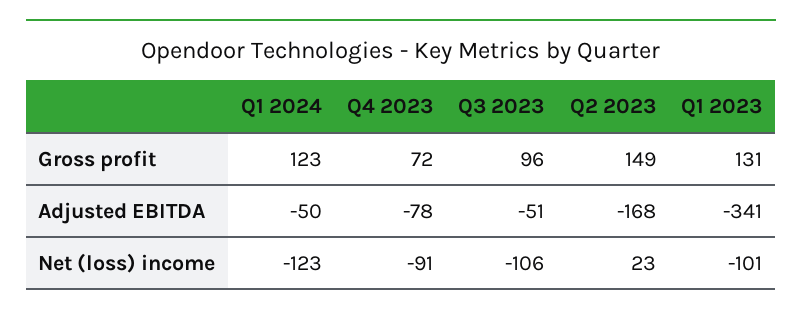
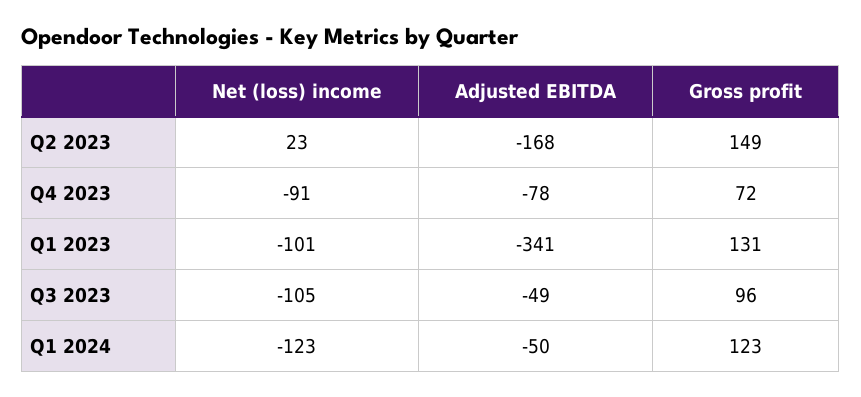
  {
    "Q1 2024": {
      "Gross profit": 123,
      "Adjusted EBITDA": -50,
      "Net (loss) income": -123
    },
    "Q4 2023": {
      "Gross profit": 72,
      "Adjusted EBITDA": -78,
      "Net (loss) income": -91
    },
    "Q3 2023": {
      "Gross profit": 96,
-     "Adjusted EBITDA": -51,
+     "Adjusted EBITDA": -49,
-     "Net (loss) income": -106
+     "Net (loss) income": -105
    },
    "Q2 2023": {
      "Gross profit": 149,
      "Adjusted EBITDA": -168,
      "Net (loss) income": 23
    },
    "Q1 2023": {
      "Gross profit": 131,
      "Adjusted EBITDA": -341,
      "Net (loss) income": -101
    }
  }

